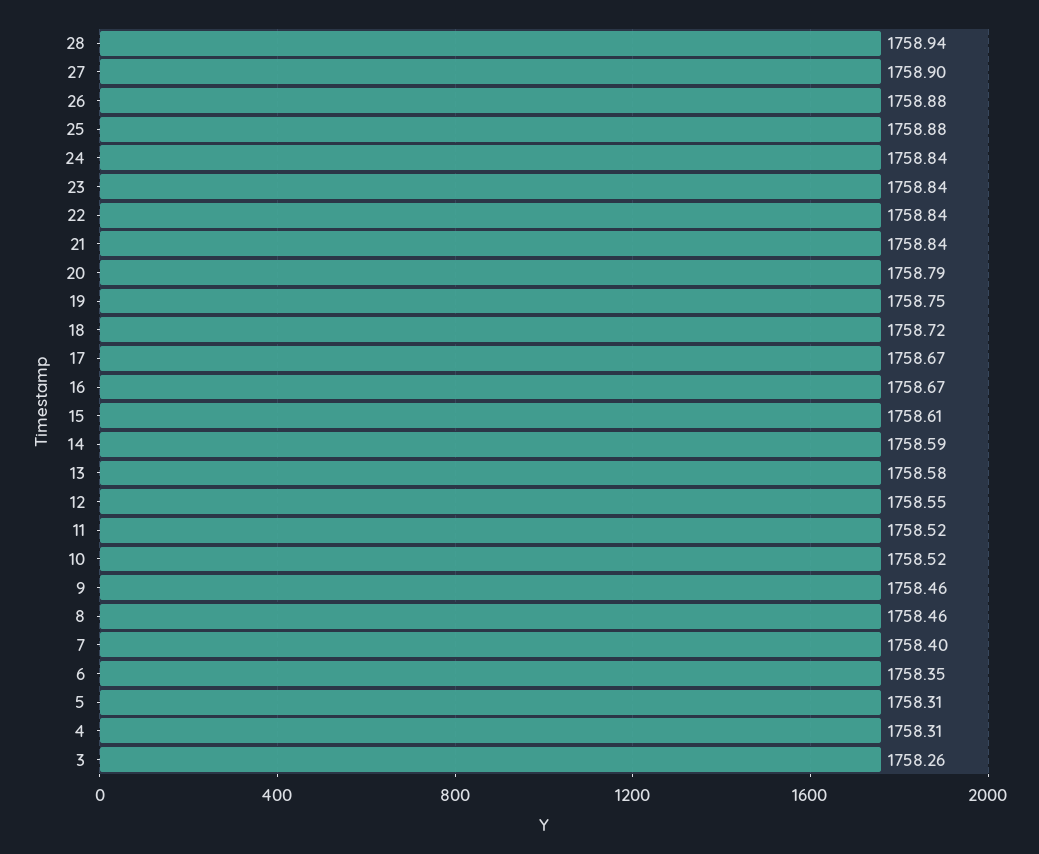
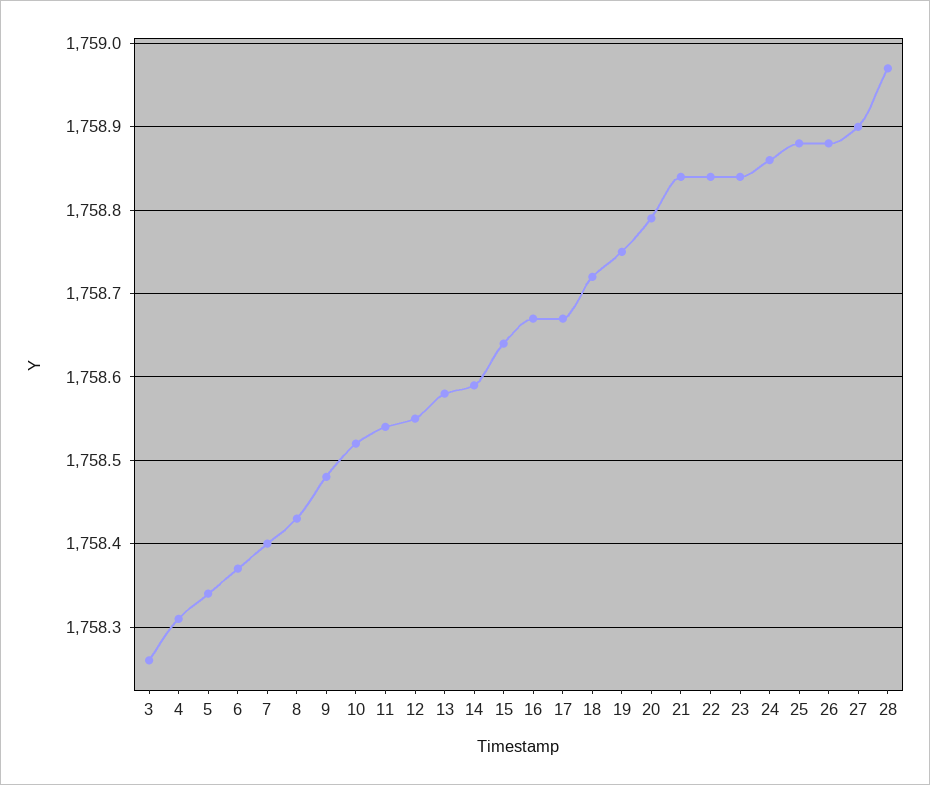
  {
-   "28": 1758.94,
+   "28": 1758.97,
    "27": 1758.9,
    "26": 1758.88,
    "25": 1758.88,
-   "24": 1758.84,
+   "24": 1758.86,
    "23": 1758.84,
    "22": 1758.84,
    "21": 1758.84,
    "20": 1758.79,
    "19": 1758.75,
    "18": 1758.72,
    "17": 1758.67,
    "16": 1758.67,
-   "15": 1758.61,
+   "15": 1758.64,
    "14": 1758.59,
    "13": 1758.58,
    "12": 1758.55,
-   "11": 1758.52,
+   "11": 1758.54,
    "10": 1758.52,
-   "9": 1758.46,
+   "9": 1758.48,
-   "8": 1758.46,
+   "8": 1758.43,
    "7": 1758.4,
-   "6": 1758.35,
+   "6": 1758.37,
-   "5": 1758.31,
+   "5": 1758.34,
    "4": 1758.31,
    "3": 1758.26
  }

